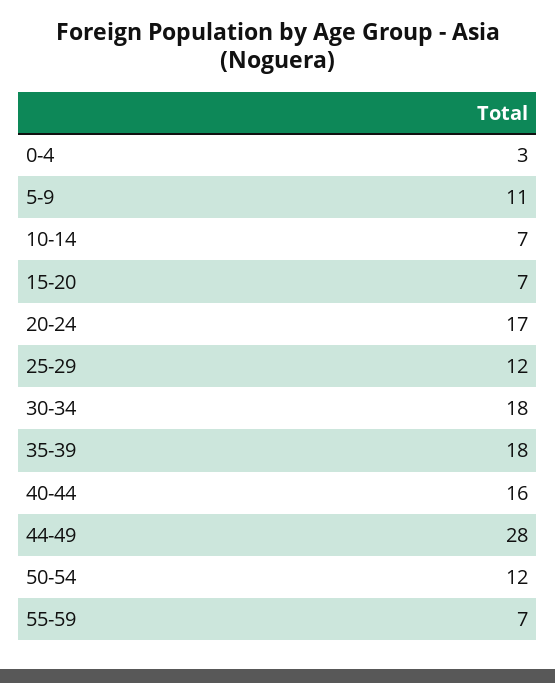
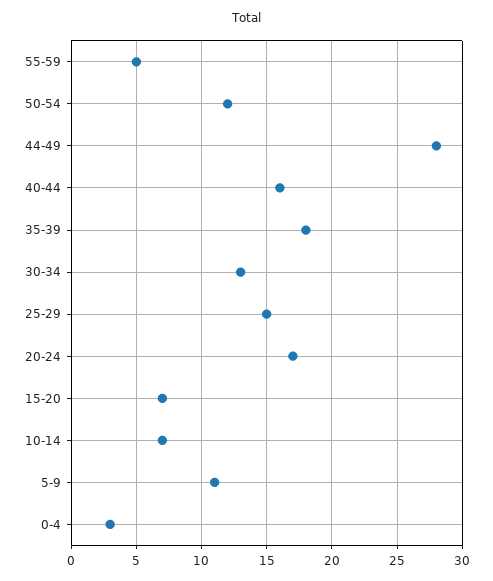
  {
    "0-4": 3,
    "5-9": 11,
    "10-14": 7,
    "15-20": 7,
    "20-24": 17,
-   "25-29": 12,
+   "25-29": 15,
-   "30-34": 18,
+   "30-34": 13,
    "35-39": 18,
    "40-44": 16,
    "44-49": 28,
    "50-54": 12,
-   "55-59": 7
+   "55-59": 5
  }

